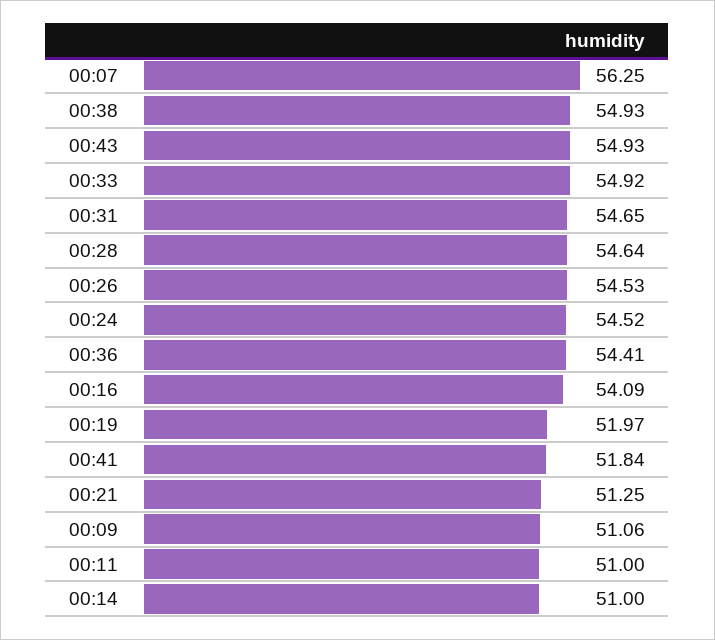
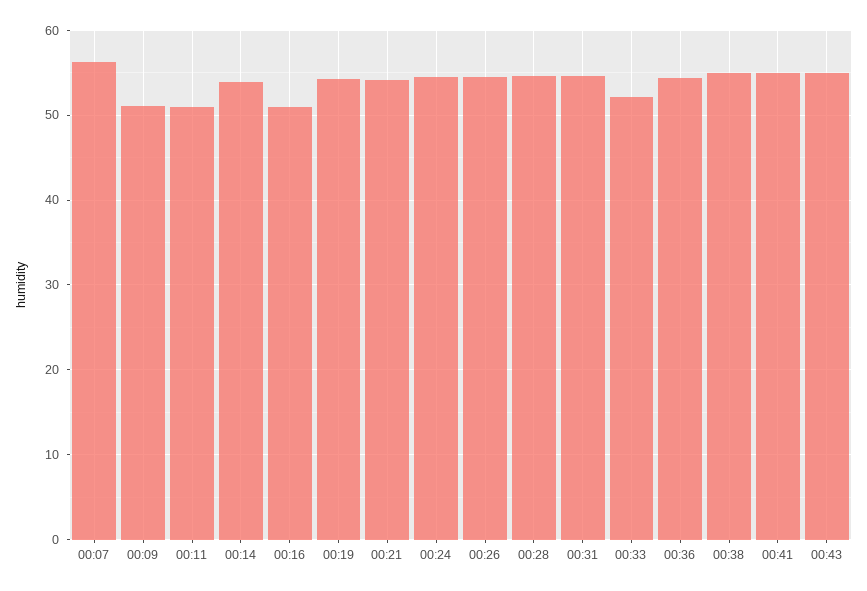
  {
    "00:07": 56.25,
    "00:38": 54.93,
    "00:43": 54.93,
-   "00:33": 54.92,
+   "00:33": 52,
    "00:31": 54.65,
    "00:28": 54.64,
    "00:26": 54.53,
    "00:24": 54.52,
    "00:36": 54.41,
-   "00:16": 54.09,
+   "00:16": 51,
-   "00:19": 51.97,
+   "00:19": 54,
-   "00:41": 51.84,
+   "00:41": 55,
-   "00:21": 51.25,
+   "00:21": 54,
    "00:09": 51.06,
    "00:11": 51,
-   "00:14": 51
+   "00:14": 54
  }

